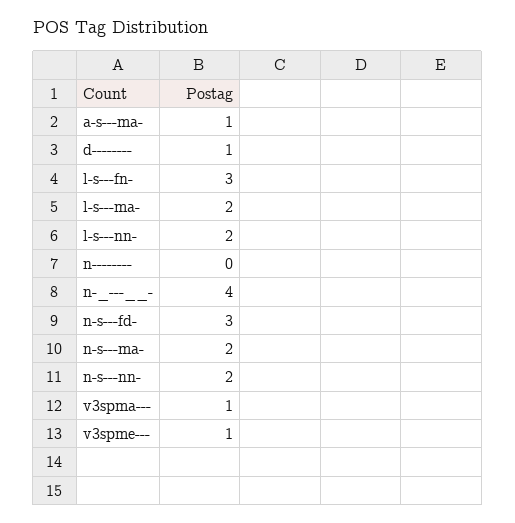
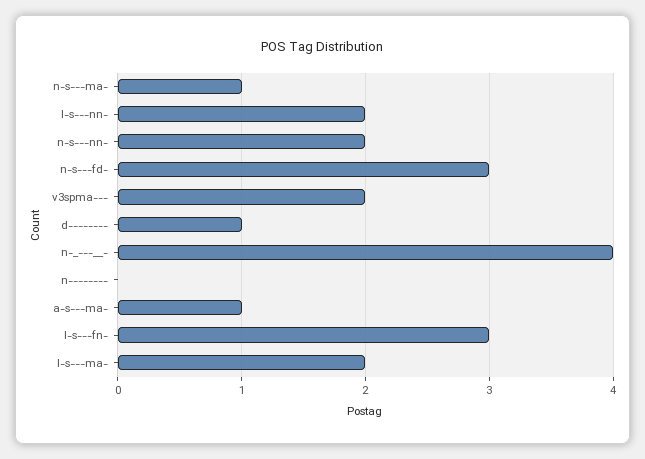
  {
    "a-s---ma-": 1,
    "d--------": 1,
    "l-s---fn-": 3,
    "l-s---ma-": 2,
    "l-s---nn-": 2,
    "n--------": 0,
    "n-_---__-": 4,
    "n-s---fd-": 3,
-   "n-s---ma-": 2,
+   "n-s---ma-": 1,
    "n-s---nn-": 2,
-   "v3spma---": 1,
+   "v3spma---": 2
-   "v3spme---": 1
  }

